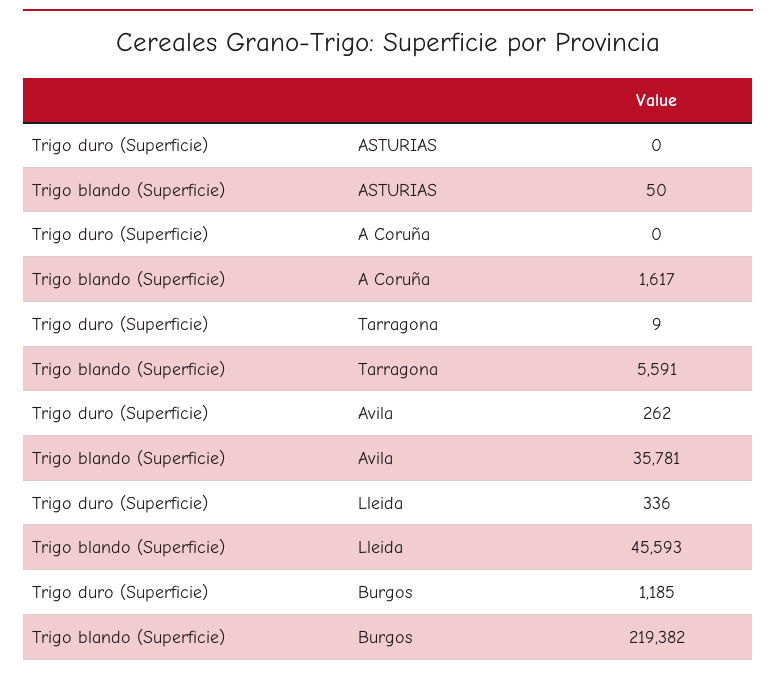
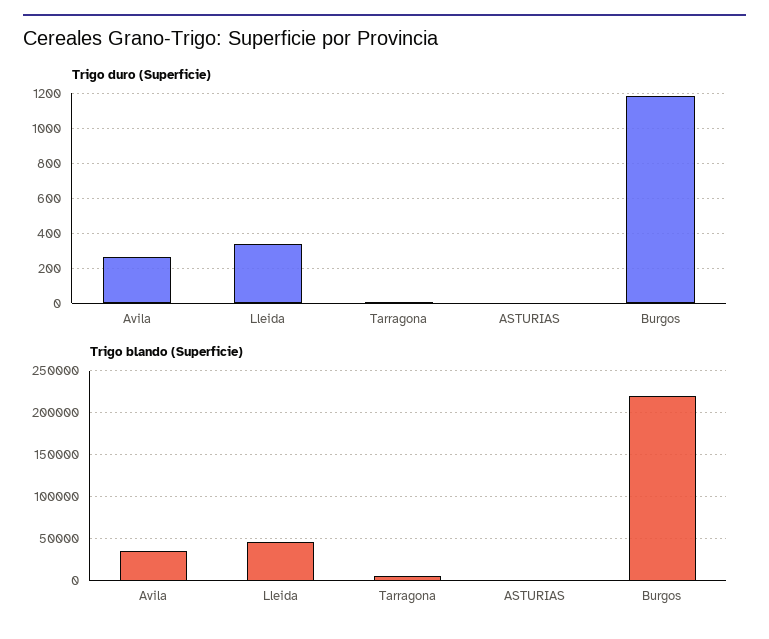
  {
    "Trigo duro (Superficie)": {
      "ASTURIAS": 0,
-     "A Coruña": 0,
      "Tarragona": 9,
      "Avila": 262,
      "Lleida": 336,
      "Burgos": 1185
    },
    "Trigo blando (Superficie)": {
      "ASTURIAS": 50,
-     "A Coruña": 1617,
      "Tarragona": 5591,
      "Avila": 35781,
      "Lleida": 45593,
      "Burgos": 219382
    }
  }

